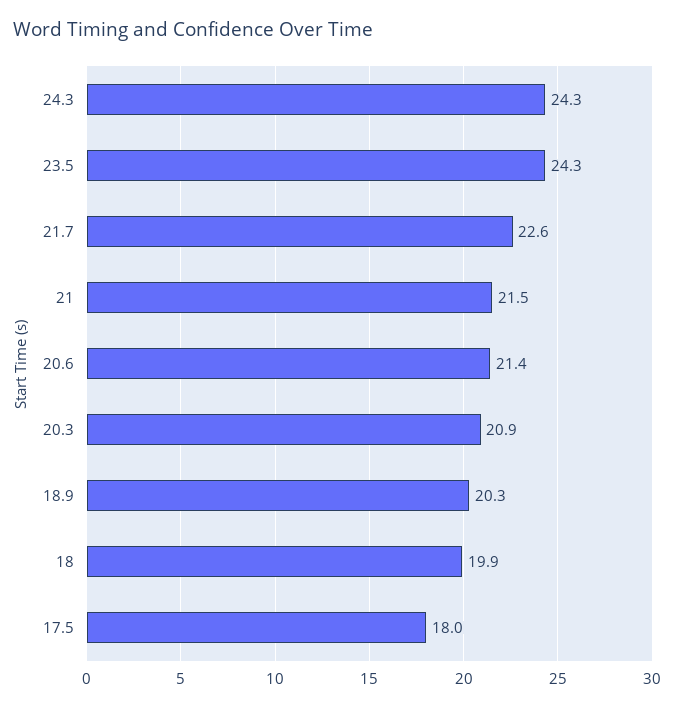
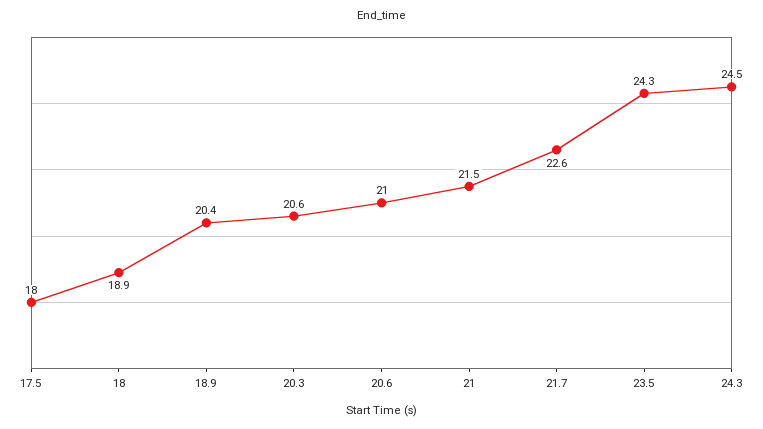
  {
-   "24.3": 24.3,
+   "24.3": 24.5,
    "23.5": 24.3,
    "21.7": 22.6,
    "21": 21.5,
-   "20.6": 21.4,
+   "20.6": 21,
-   "20.3": 20.9,
+   "20.3": 20.6,
-   "18.9": 20.3,
+   "18.9": 20.4,
-   "18": 19.9,
+   "18": 18.9,
    "17.5": 18
  }

